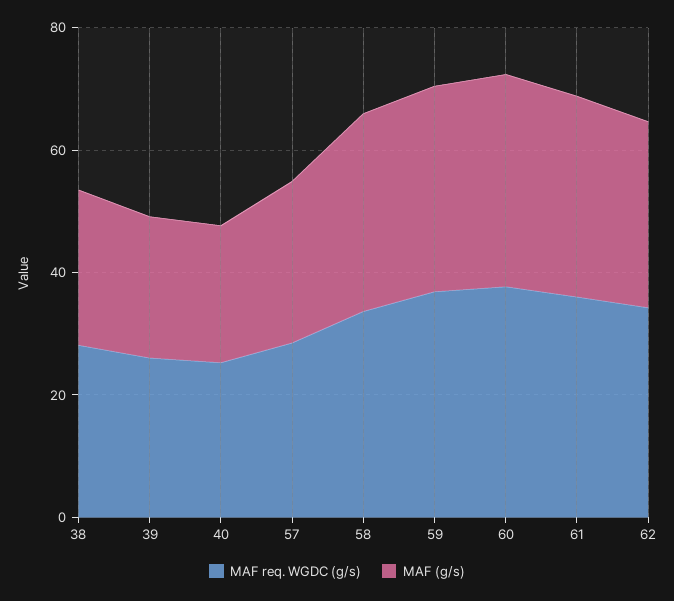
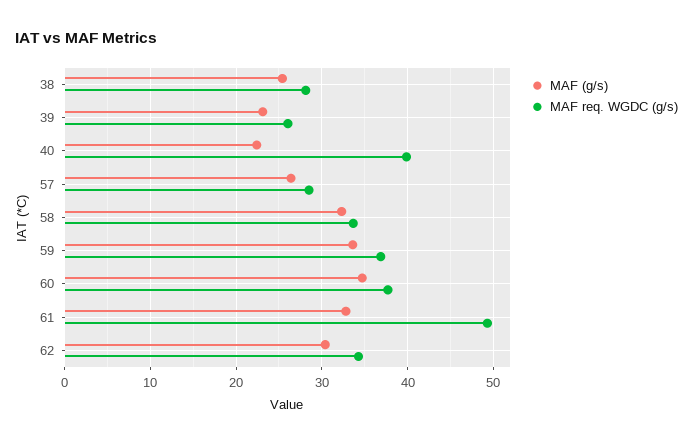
  {
    "MAF req. WGDC (g/s)": {
      "38": 28,
      "39": 26,
-     "40": 25,
+     "40": 40,
      "57": 29,
      "58": 34,
      "59": 37,
      "60": 38,
-     "61": 35,
+     "61": 49,
      "62": 34
    },
    "MAF (g/s)": {
      "38": 25,
      "39": 23,
      "40": 22,
      "57": 26,
      "58": 32,
      "59": 34,
      "60": 35,
      "61": 33,
      "62": 30
    }
  }

